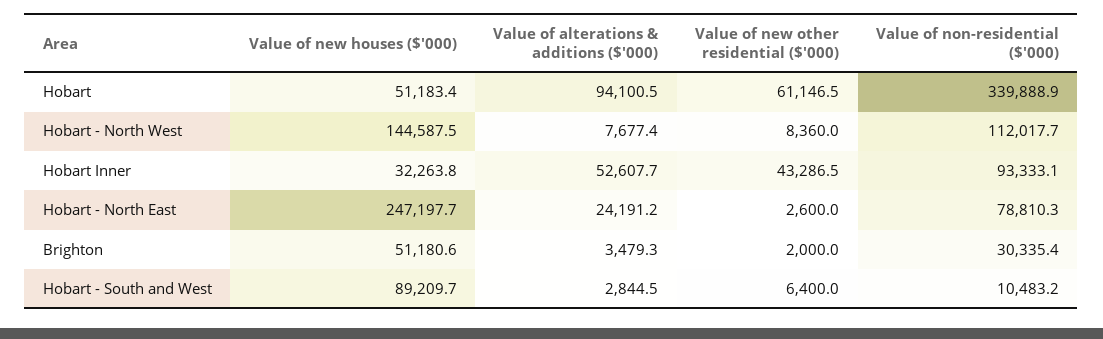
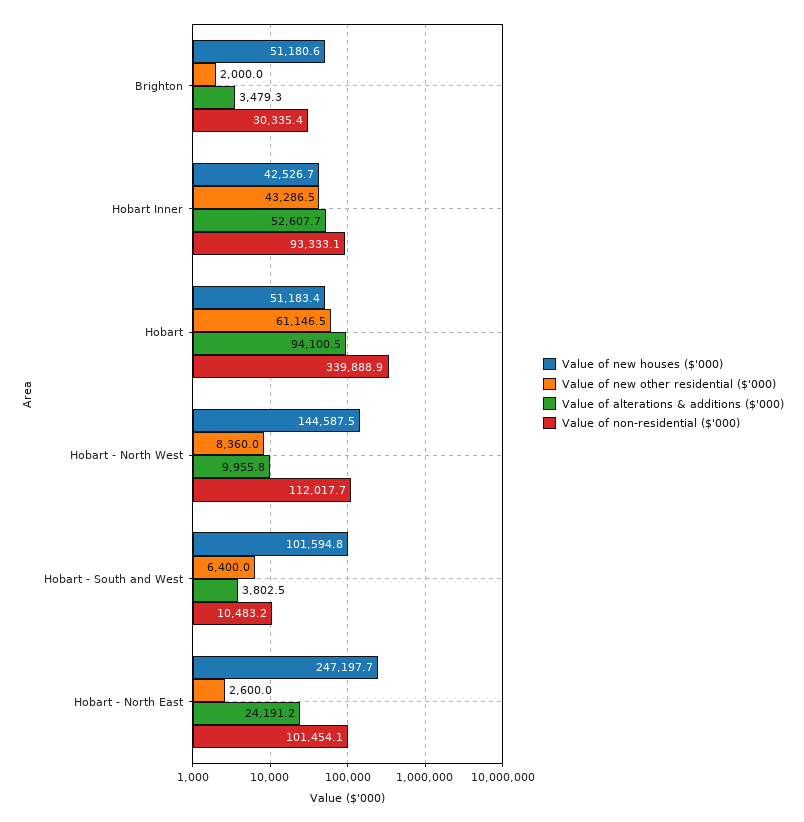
  {
    "Value of new houses ($'000)": {
      "Hobart": 51183.4,
      "Hobart - North West": 144587.5,
-     "Hobart Inner": 32263.8,
+     "Hobart Inner": 42526.7,
      "Hobart - North East": 247197.7,
      "Brighton": 51180.6,
-     "Hobart - South and West": 89209.7
+     "Hobart - South and West": 101594.8
    },
    "Value of alterations & additions ($'000)": {
      "Hobart": 94100.5,
-     "Hobart - North West": 7677.4,
+     "Hobart - North West": 9955.8,
      "Hobart Inner": 52607.7,
      "Hobart - North East": 24191.2,
      "Brighton": 3479.3,
-     "Hobart - South and West": 2844.5
+     "Hobart - South and West": 3802.5
    },
    "Value of new other residential ($'000)": {
      "Hobart": 61146.5,
      "Hobart - North West": 8360,
      "Hobart Inner": 43286.5,
      "Hobart - North East": 2600,
      "Brighton": 2000,
      "Hobart - South and West": 6400
    },
    "Value of non-residential ($'000)": {
      "Hobart": 339888.9,
      "Hobart - North West": 112017.7,
      "Hobart Inner": 93333.1,
-     "Hobart - North East": 78810.3,
+     "Hobart - North East": 101454.1,
      "Brighton": 30335.4,
      "Hobart - South and West": 10483.2
    }
  }

